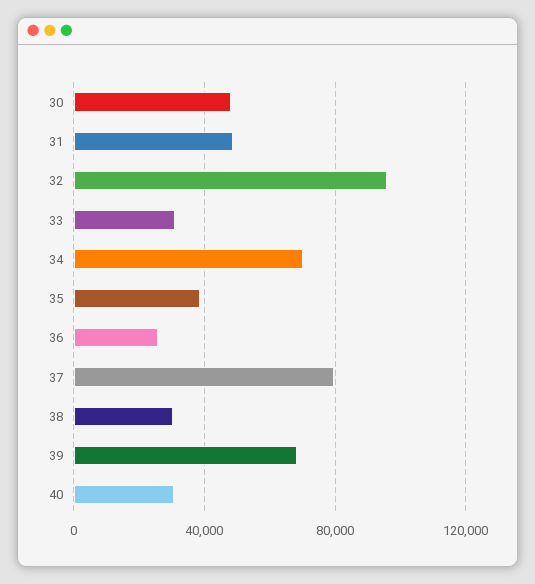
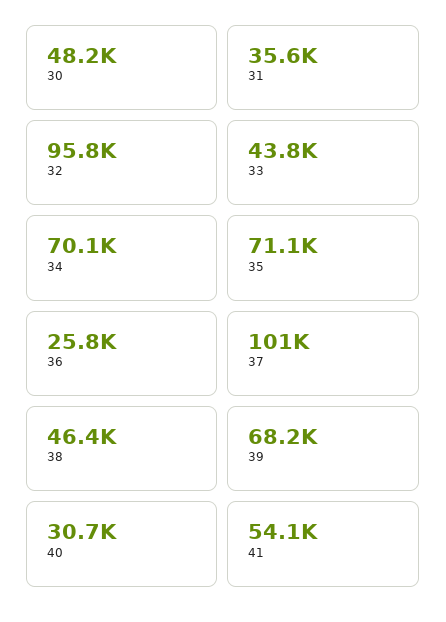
  {
    "30": 48200,
-   "31": 50000,
+   "31": 35600,
    "32": 95800,
-   "33": 30000,
+   "33": 43800,
    "34": 70100,
-   "35": 40000,
+   "35": 71100,
    "36": 25800,
-   "37": 80000,
+   "37": 101000,
-   "38": 30000,
+   "38": 46400,
    "39": 68200,
-   "40": 30700
+   "40": 30700,
+   "41": 54100
  }

